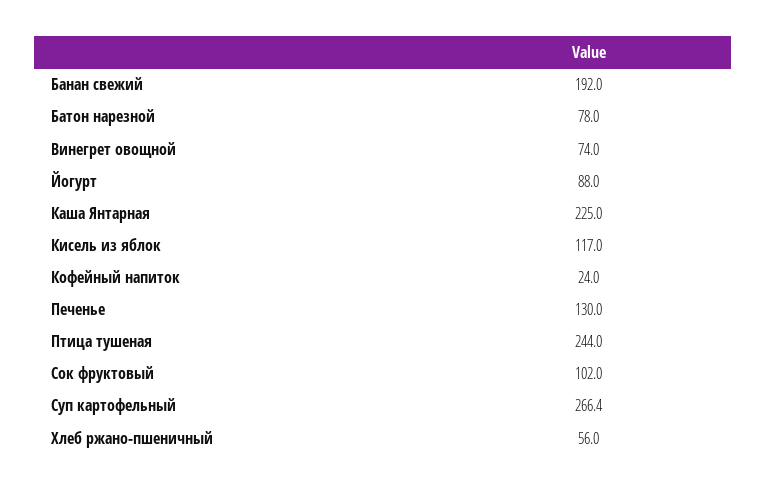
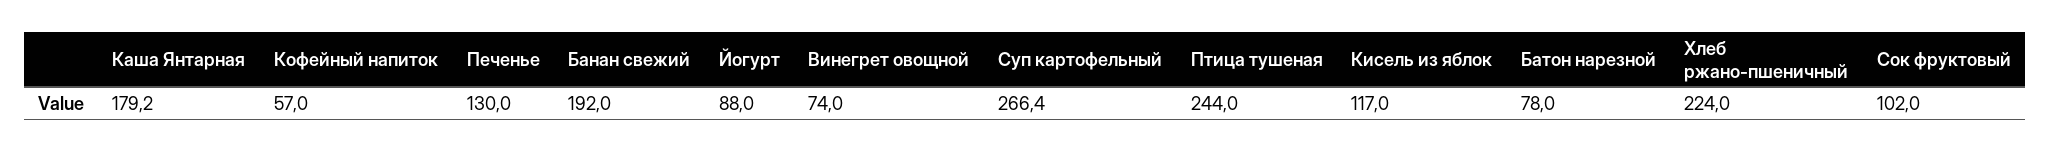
  {
    "Банан свежий": 192,
    "Батон нарезной": 78,
    "Винегрет овощной": 74,
    "Йогурт": 88,
-   "Каша Янтарная": 225,
+   "Каша Янтарная": 179.2,
    "Кисель из яблок": 117,
-   "Кофейный напиток": 24,
+   "Кофейный напиток": 57,
    "Печенье": 130,
    "Птица тушеная": 244,
    "Сок фруктовый": 102,
    "Суп картофельный": 266.4,
-   "Хлеб ржано-пшеничный": 56
+   "Хлеб ржано-пшеничный": 224
  }

